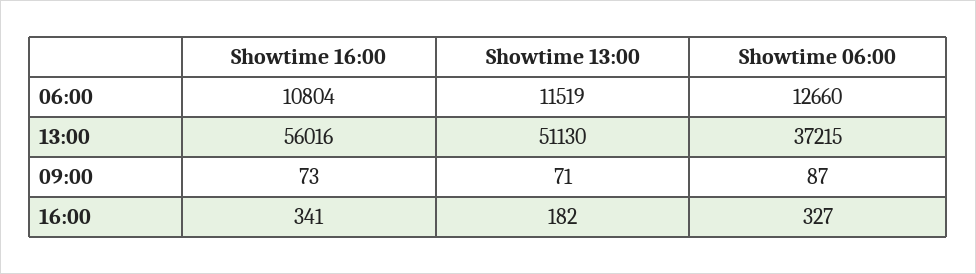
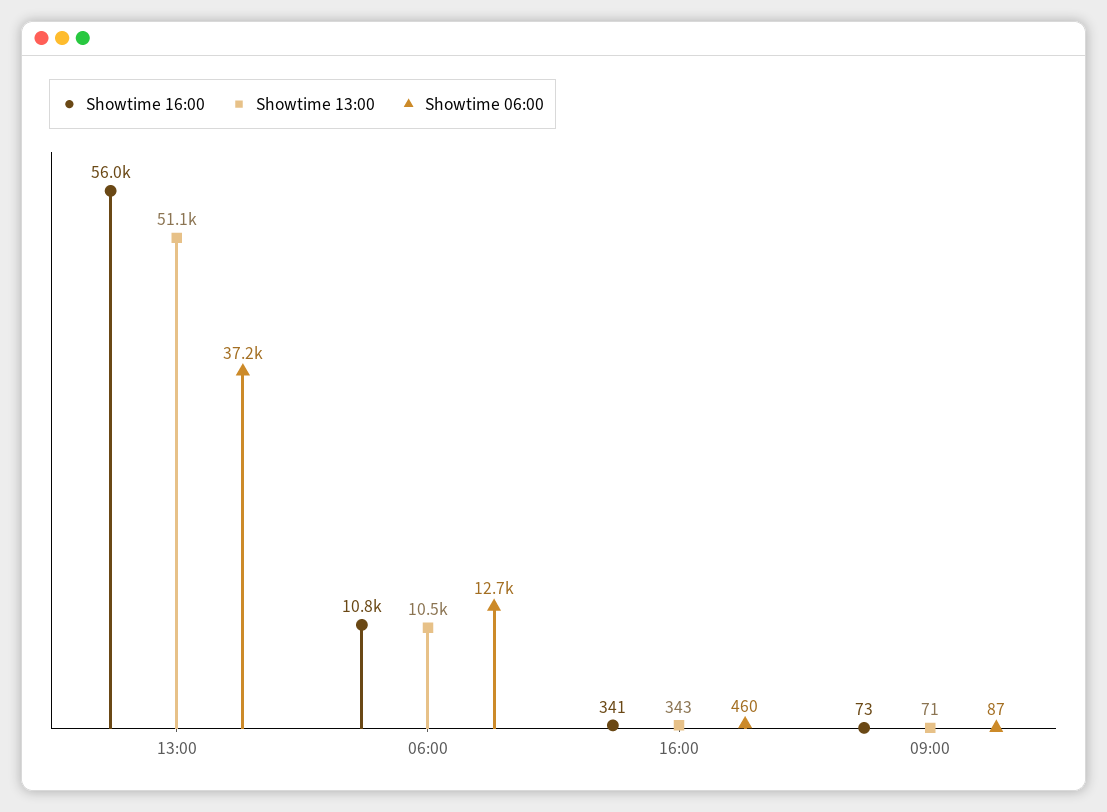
  {
    "Showtime 16:00": {
      "06:00": 10804,
      "13:00": 56016,
      "09:00": 73,
      "16:00": 341
    },
    "Showtime 13:00": {
-     "06:00": 11519,
+     "06:00": 10500,
      "13:00": 51130,
      "09:00": 71,
-     "16:00": 182
+     "16:00": 343
    },
    "Showtime 06:00": {
      "06:00": 12660,
      "13:00": 37215,
      "09:00": 87,
-     "16:00": 327
+     "16:00": 460
    }
  }

